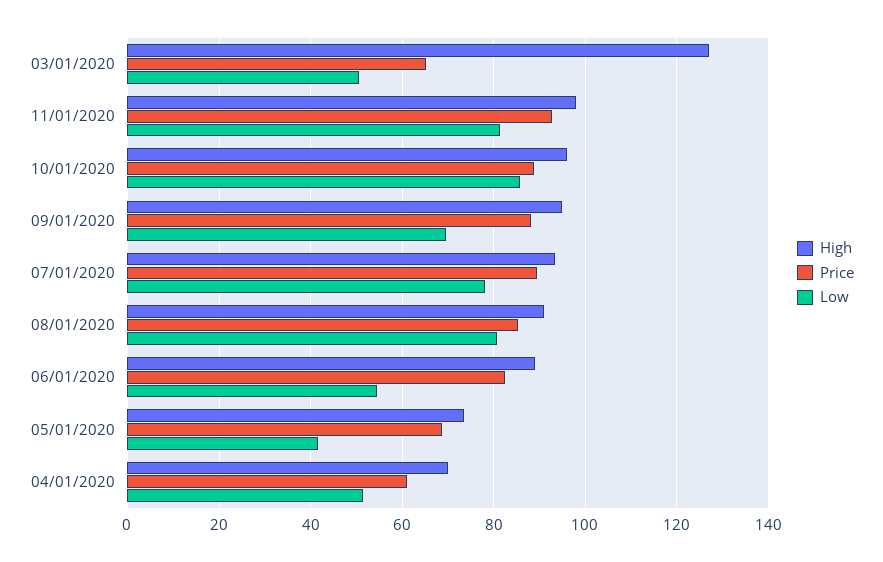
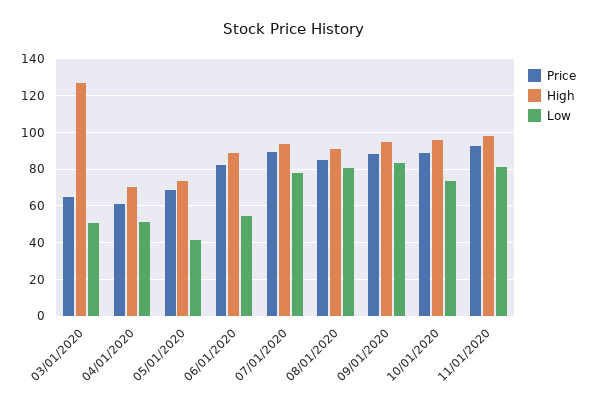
  {
    "High": {
      "03/01/2020": 128,
      "11/01/2020": 98,
      "10/01/2020": 96,
      "09/01/2020": 94,
      "07/01/2020": 94,
      "08/01/2020": 92,
      "06/01/2020": 88,
      "05/01/2020": 74,
      "04/01/2020": 70
    },
    "Price": {
      "03/01/2020": 66,
      "11/01/2020": 92,
      "10/01/2020": 88,
      "09/01/2020": 88,
      "07/01/2020": 90,
      "08/01/2020": 86,
      "06/01/2020": 82,
      "05/01/2020": 68,
      "04/01/2020": 62
    },
    "Low": {
      "03/01/2020": 50,
      "11/01/2020": 82,
-     "10/01/2020": 86,
+     "10/01/2020": 75,
-     "09/01/2020": 70,
+     "09/01/2020": 85,
      "07/01/2020": 78,
      "08/01/2020": 80,
      "06/01/2020": 54,
      "05/01/2020": 42,
      "04/01/2020": 52
    }
  }

